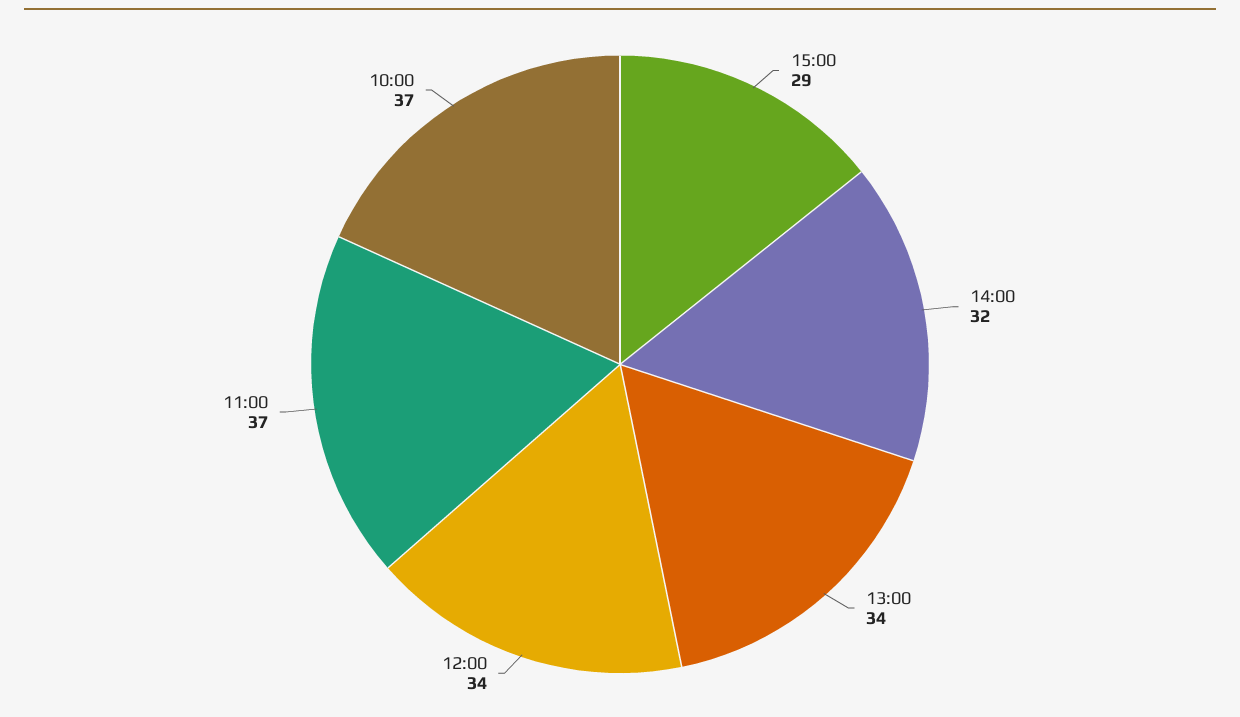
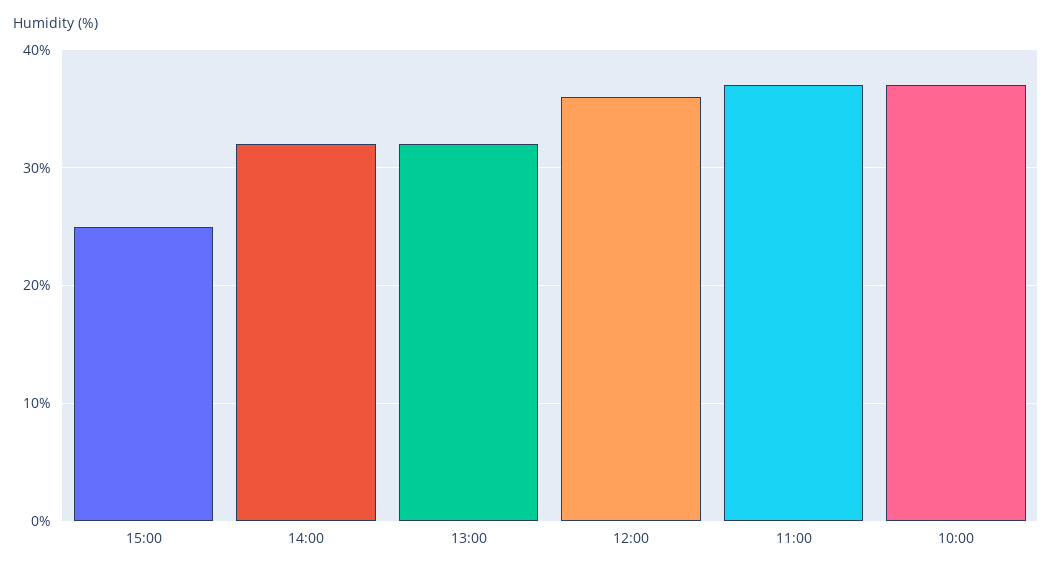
  {
-   "15:00": 29,
+   "15:00": 25,
    "14:00": 32,
-   "13:00": 34,
+   "13:00": 32,
-   "12:00": 34,
+   "12:00": 36,
    "11:00": 37,
    "10:00": 37
  }

